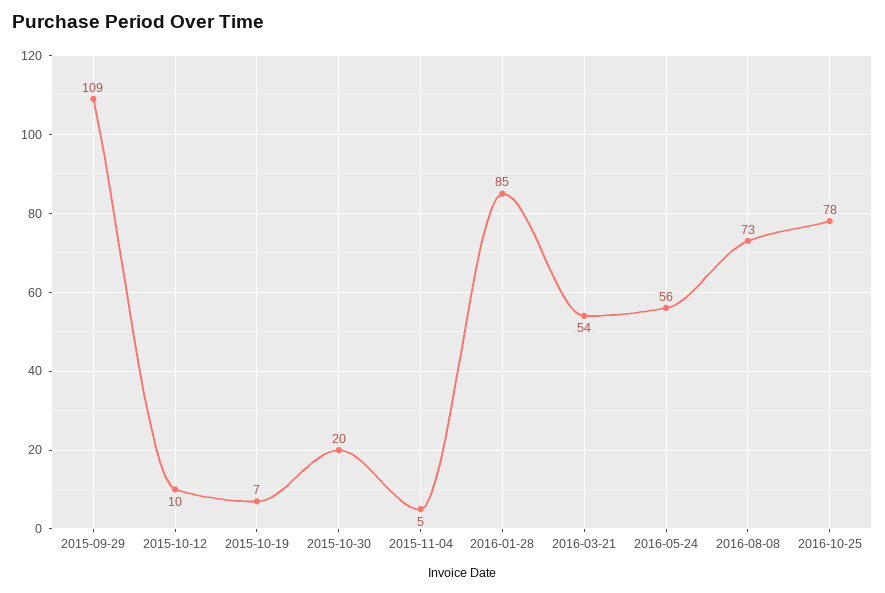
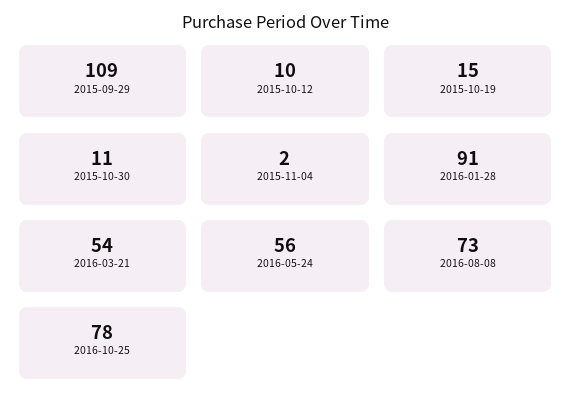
  {
    "2015-09-29": 109,
    "2015-10-12": 10,
-   "2015-10-19": 7,
+   "2015-10-19": 15,
-   "2015-10-30": 20,
+   "2015-10-30": 11,
-   "2015-11-04": 5,
+   "2015-11-04": 2,
-   "2016-01-28": 85,
+   "2016-01-28": 91,
    "2016-03-21": 54,
    "2016-05-24": 56,
    "2016-08-08": 73,
    "2016-10-25": 78
  }

